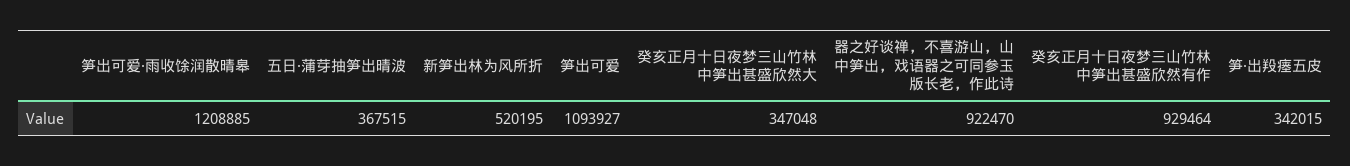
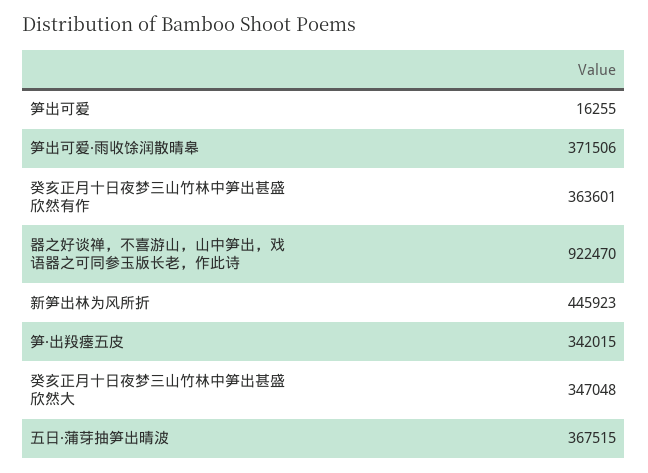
  {
-   "笋出可爱·雨收馀润散晴皋": 1208885,
+   "笋出可爱·雨收馀润散晴皋": 371506,
    "五日·蒲芽抽笋出晴波": 367515,
-   "新笋出林为风所折": 520195,
+   "新笋出林为风所折": 445923,
-   "笋出可爱": 1093927,
+   "笋出可爱": 16255,
    "癸亥正月十日夜梦三山竹林中笋出甚盛欣然大": 347048,
    "器之好谈禅，不喜游山，山中笋出，戏语器之可同参玉版长老，作此诗": 922470,
-   "癸亥正月十日夜梦三山竹林中笋出甚盛欣然有作": 929464,
+   "癸亥正月十日夜梦三山竹林中笋出甚盛欣然有作": 363601,
    "笋·出羖瘗五皮": 342015
  }

